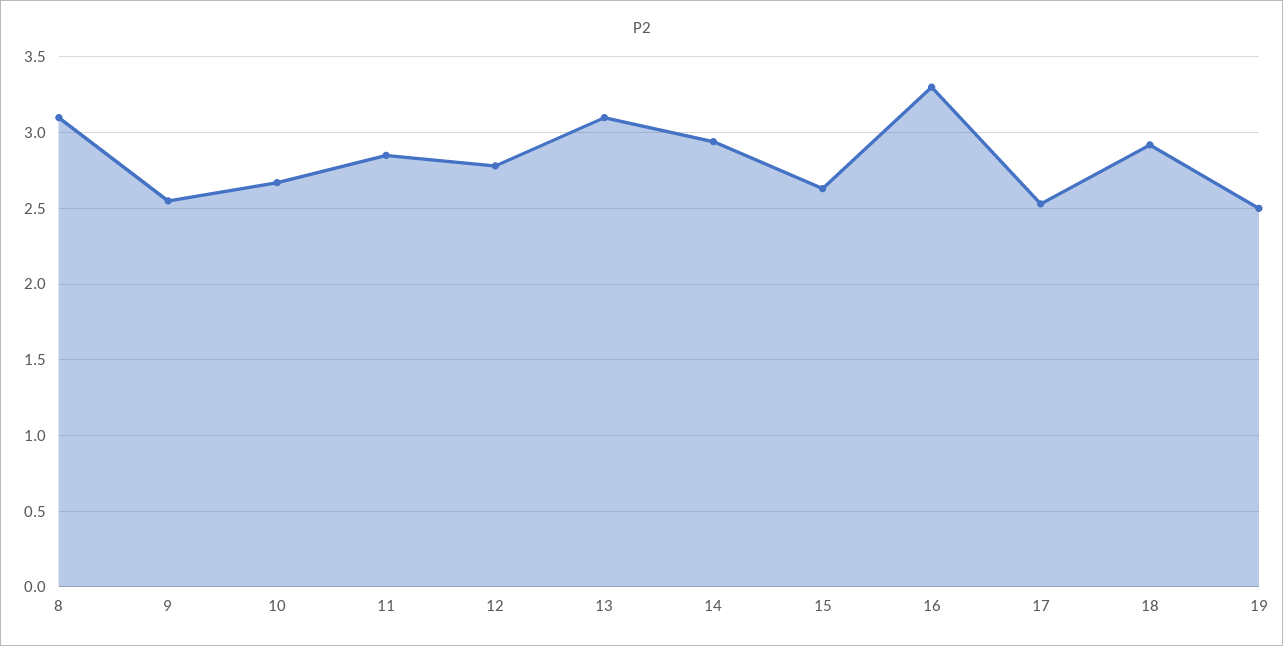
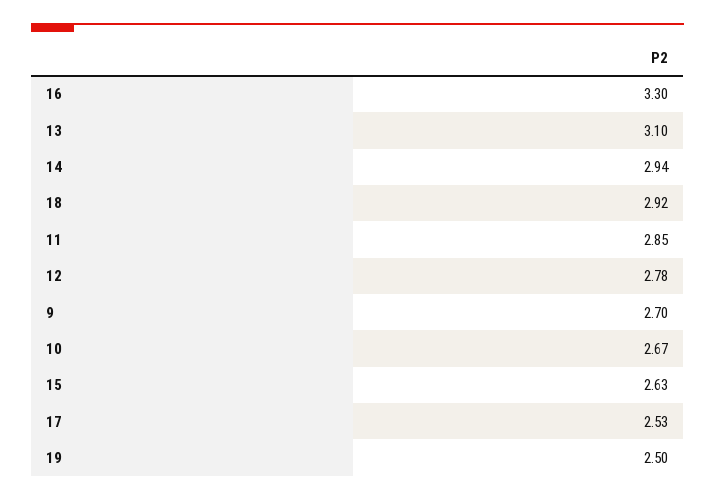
  {
-   "8": 3.1,
-   "9": 2.55,
+   "9": 2.7,
    "10": 2.67,
    "11": 2.85,
    "12": 2.78,
    "13": 3.1,
    "14": 2.94,
    "15": 2.63,
    "16": 3.3,
    "17": 2.53,
    "18": 2.92,
    "19": 2.5
  }

